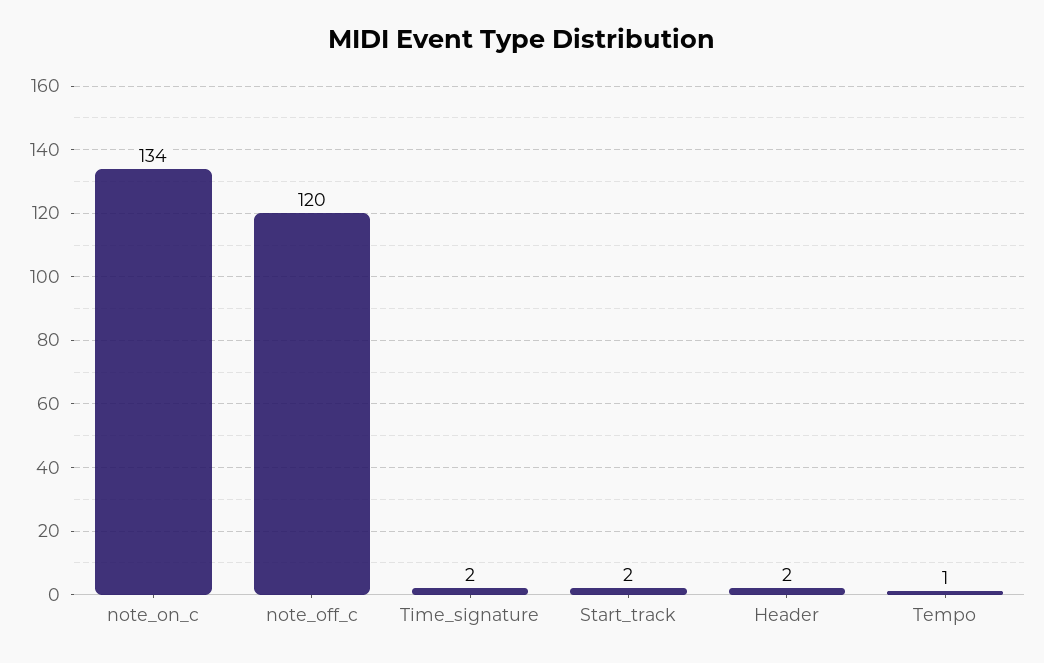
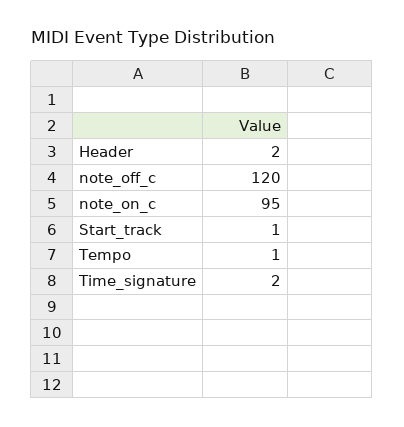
  {
-   "note_on_c": 134,
+   "note_on_c": 95,
    "note_off_c": 120,
    "Time_signature": 2,
-   "Start_track": 2,
+   "Start_track": 1,
    "Header": 2,
    "Tempo": 1
  }

